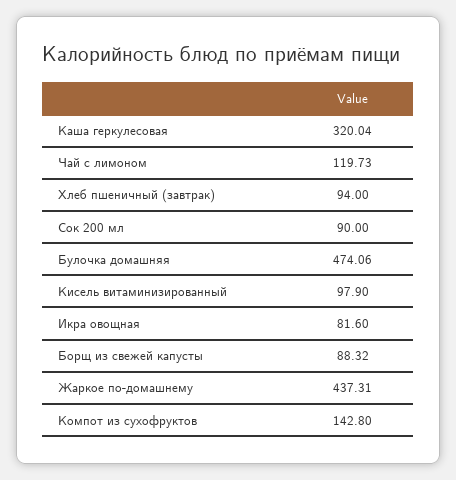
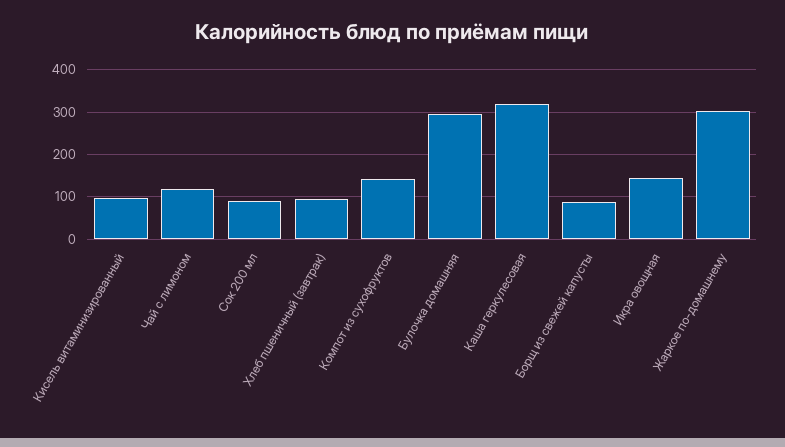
  {
    "Каша геркулесовая": 320.04,
    "Чай с лимоном": 119.73,
    "Хлеб пшеничный (завтрак)": 94,
    "Сок 200 мл": 90,
-   "Булочка домашняя": 474.06,
+   "Булочка домашняя": 300,
    "Кисель витаминизированный": 97.9,
-   "Икра овощная": 81.6,
+   "Икра овощная": 140,
    "Борщ из свежей капусты": 88.32,
-   "Жаркое по-домашнему": 437.31,
+   "Жаркое по-домашнему": 300,
    "Компот из сухофруктов": 142.8
  }

